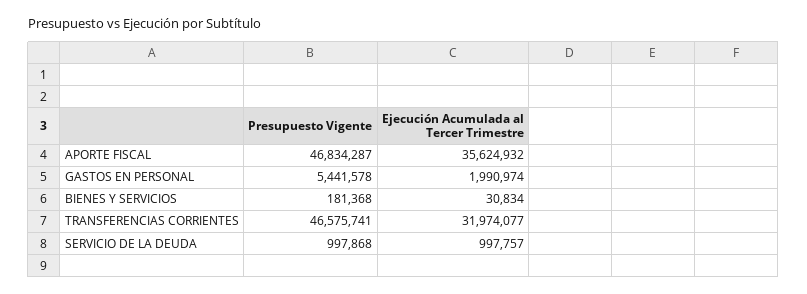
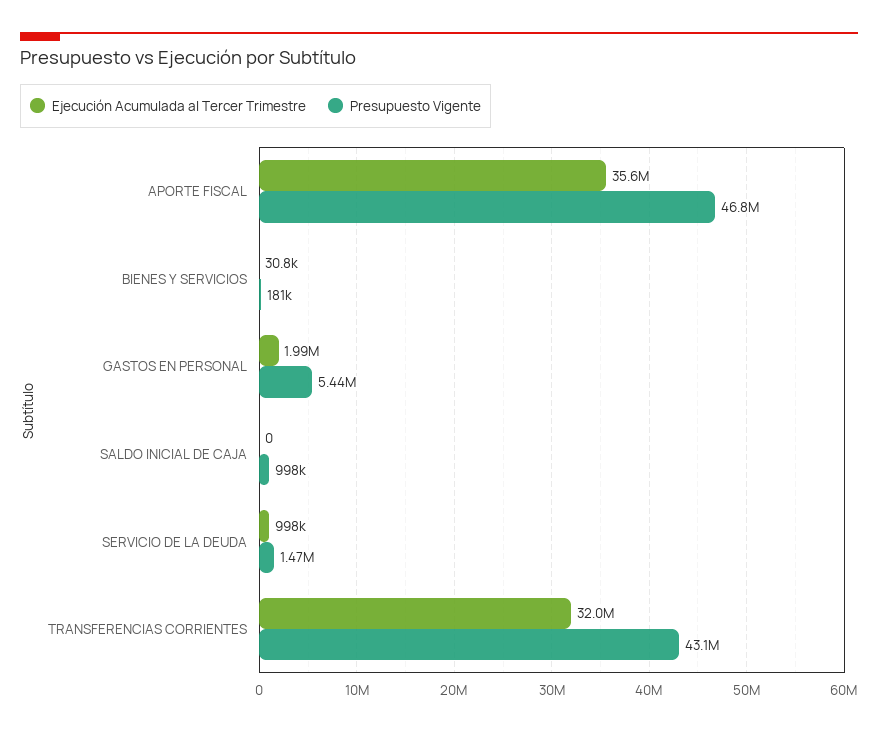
  {
    "Presupuesto Vigente": {
      "APORTE FISCAL": 46834287,
      "GASTOS EN PERSONAL": 5441578,
      "BIENES Y SERVICIOS": 181368,
-     "TRANSFERENCIAS CORRIENTES": 46575741,
+     "TRANSFERENCIAS CORRIENTES": 43100000,
-     "SERVICIO DE LA DEUDA": 997868
+     "SERVICIO DE LA DEUDA": 1470000,
+     "SALDO INICIAL DE CAJA": 998000
    },
    "Ejecución Acumulada al Tercer Trimestre": {
      "APORTE FISCAL": 35624932,
      "GASTOS EN PERSONAL": 1990974,
      "BIENES Y SERVICIOS": 30834,
      "TRANSFERENCIAS CORRIENTES": 31974077,
-     "SERVICIO DE LA DEUDA": 997757
+     "SERVICIO DE LA DEUDA": 997757,
+     "SALDO INICIAL DE CAJA": 0
    }
  }

